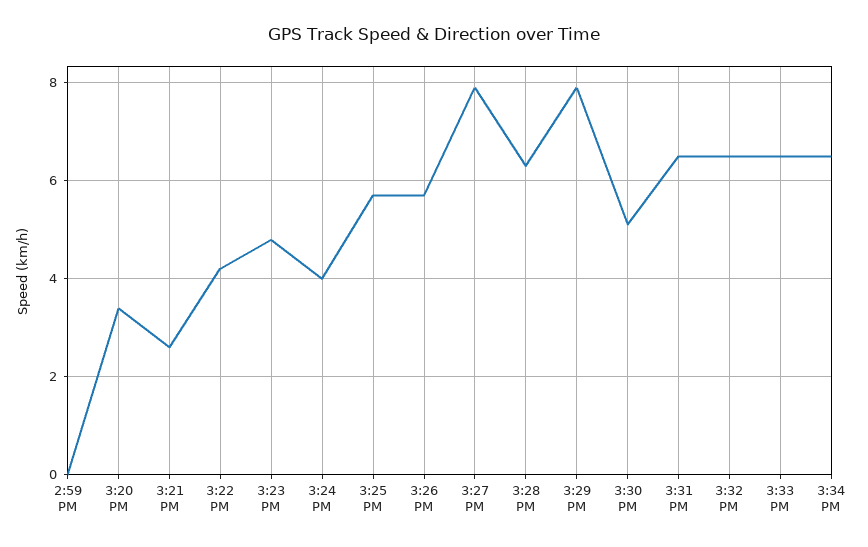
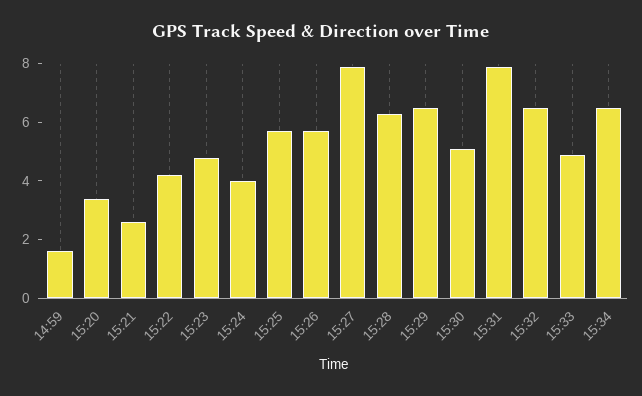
  {
-   "2:59 PM": 0,
+   "2:59 PM": 1.5,
    "3:20 PM": 3.5,
    "3:21 PM": 2.5,
    "3:22 PM": 4,
    "3:23 PM": 5,
    "3:24 PM": 4,
    "3:25 PM": 5.5,
    "3:26 PM": 5.5,
    "3:27 PM": 8,
    "3:28 PM": 6.5,
-   "3:29 PM": 8,
+   "3:29 PM": 6.5,
    "3:30 PM": 5,
-   "3:31 PM": 6.5,
+   "3:31 PM": 8,
    "3:32 PM": 6.5,
-   "3:33 PM": 6.5,
+   "3:33 PM": 5,
    "3:34 PM": 6.5
  }

